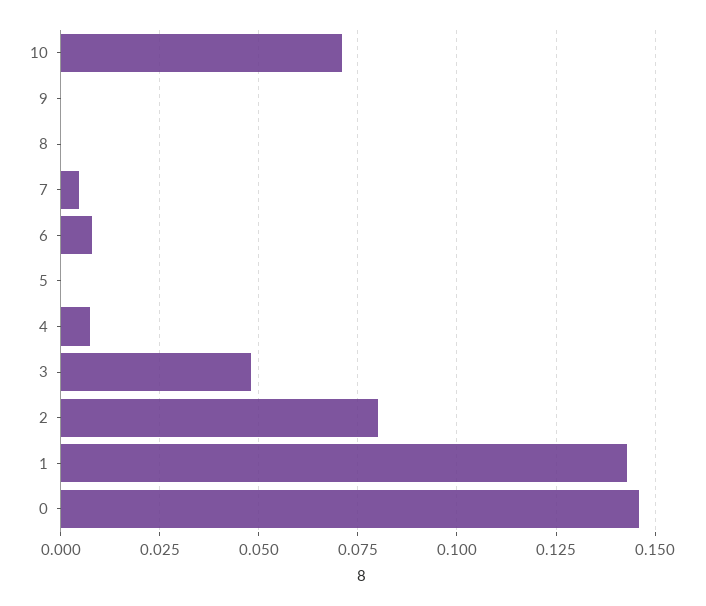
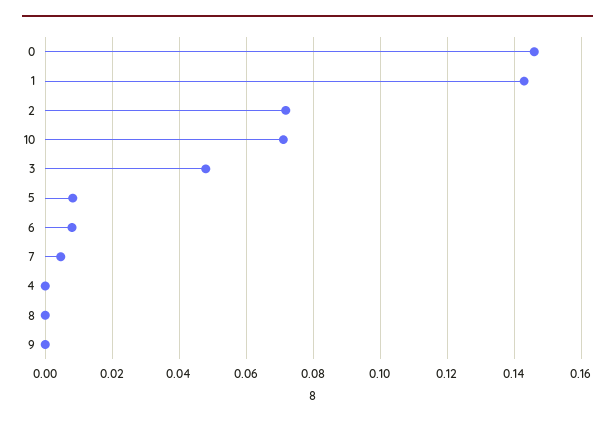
  {
    "10": 0.072,
    "9": 0,
    "8": 0,
    "7": 0.004,
    "6": 0.008,
-   "5": 0,
+   "5": 0.008,
-   "4": 0.0075,
+   "4": 0,
    "3": 0.048,
-   "2": 0.08,
+   "2": 0.072,
    "1": 0.144,
    "0": 0.146
  }

